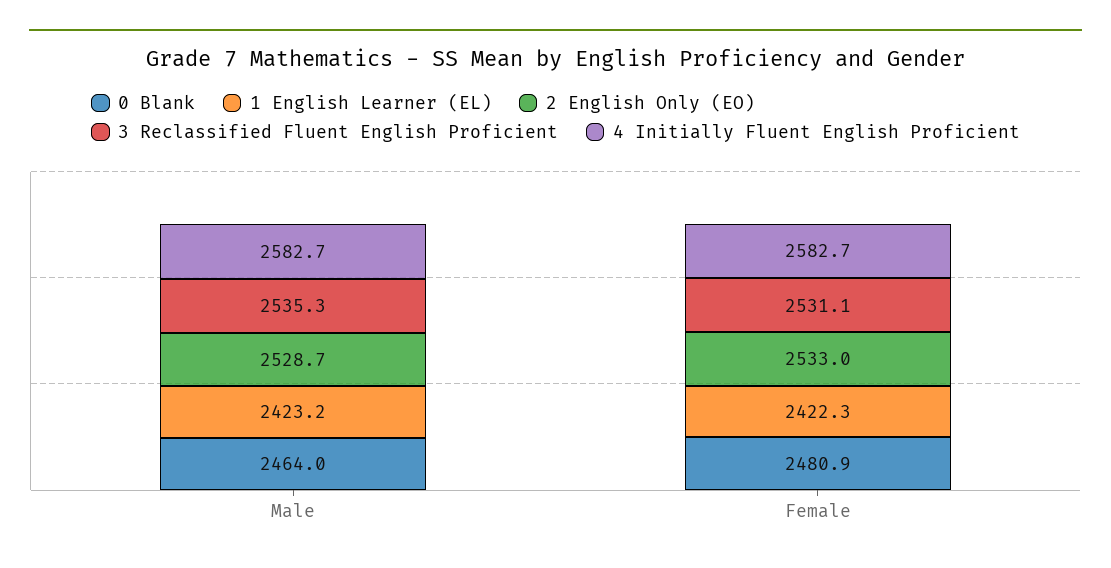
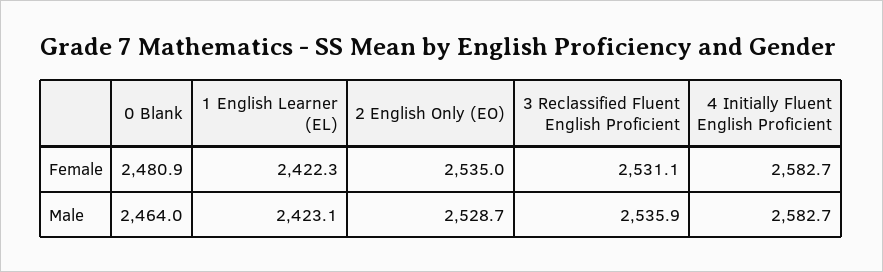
  {
    "0 Blank": {
      "Male": 2464,
      "Female": 2480.9
    },
    "1 English Learner (EL)": {
-     "Male": 2423.2,
+     "Male": 2423.1,
      "Female": 2422.3
    },
    "2 English Only (EO)": {
      "Male": 2528.7,
-     "Female": 2533
+     "Female": 2535
    },
    "3 Reclassified Fluent English Proficient": {
-     "Male": 2535.3,
+     "Male": 2535.9,
      "Female": 2531.1
    },
    "4 Initially Fluent English Proficient": {
      "Male": 2582.7,
      "Female": 2582.7
    }
  }

